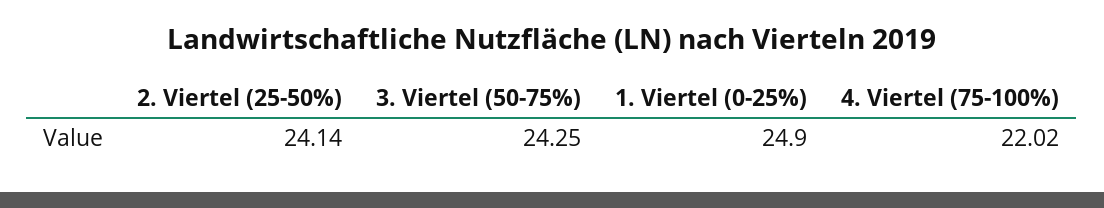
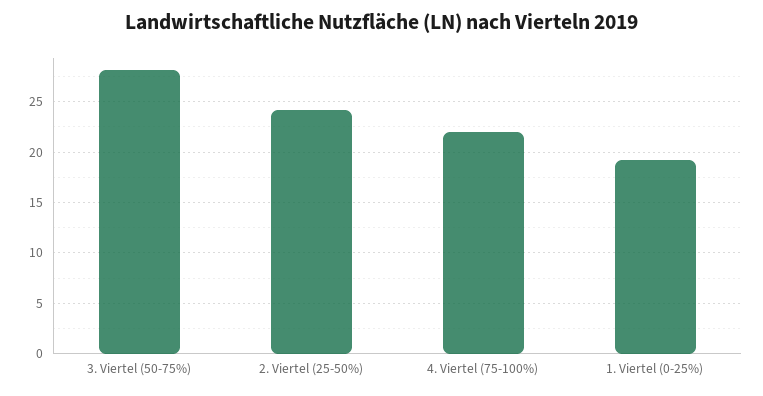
  {
    "2. Viertel (25-50%)": 24.14,
-   "3. Viertel (50-75%)": 24.25,
+   "3. Viertel (50-75%)": 28,
-   "1. Viertel (0-25%)": 24.9,
+   "1. Viertel (0-25%)": 19,
    "4. Viertel (75-100%)": 22.02
  }

